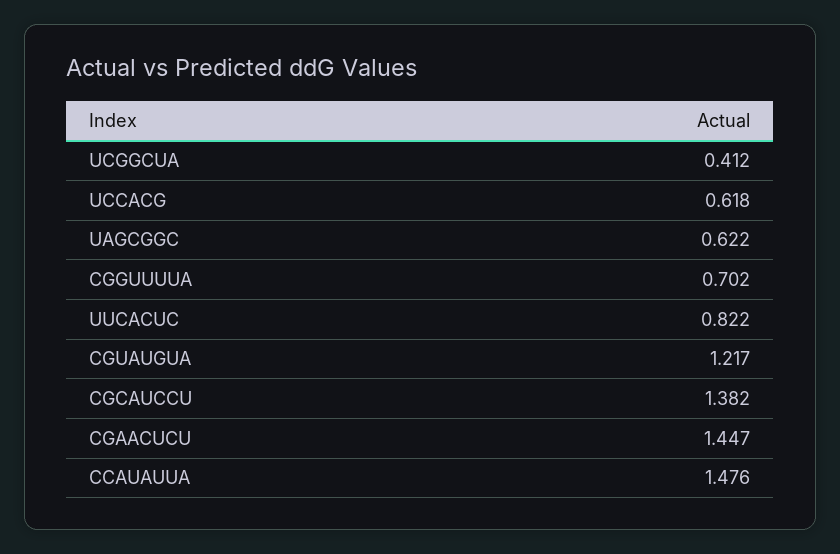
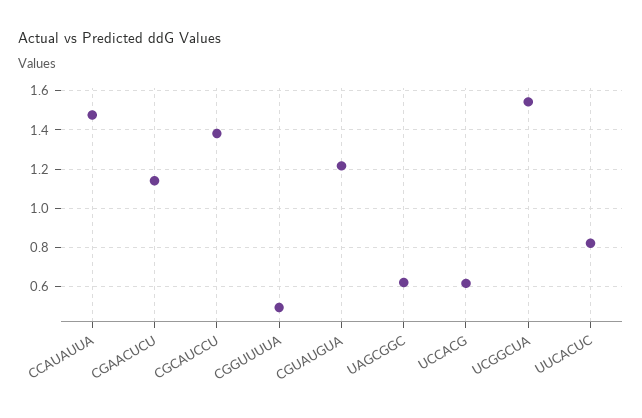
  {
-   "UCGGCUA": 0.412,
+   "UCGGCUA": 1.55,
    "UCCACG": 0.618,
    "UAGCGGC": 0.622,
-   "CGGUUUUA": 0.702,
+   "CGGUUUUA": 0.5,
    "UUCACUC": 0.822,
    "CGUAUGUA": 1.217,
    "CGCAUCCU": 1.382,
-   "CGAACUCU": 1.447,
+   "CGAACUCU": 1.15,
    "CCAUAUUA": 1.476
  }

